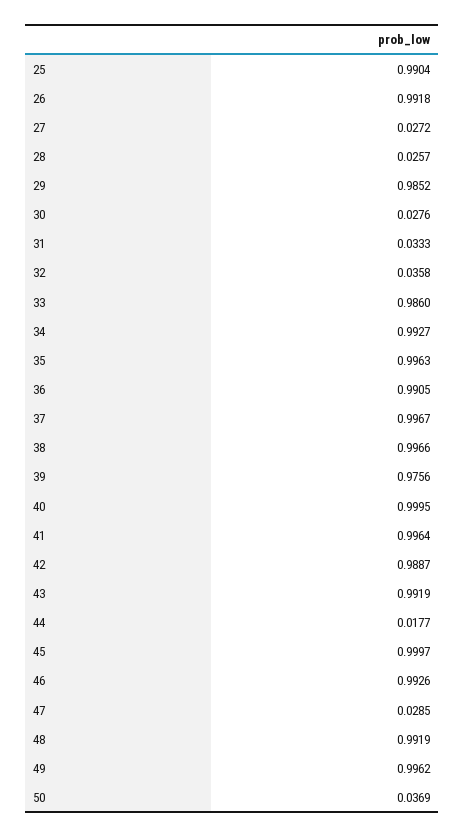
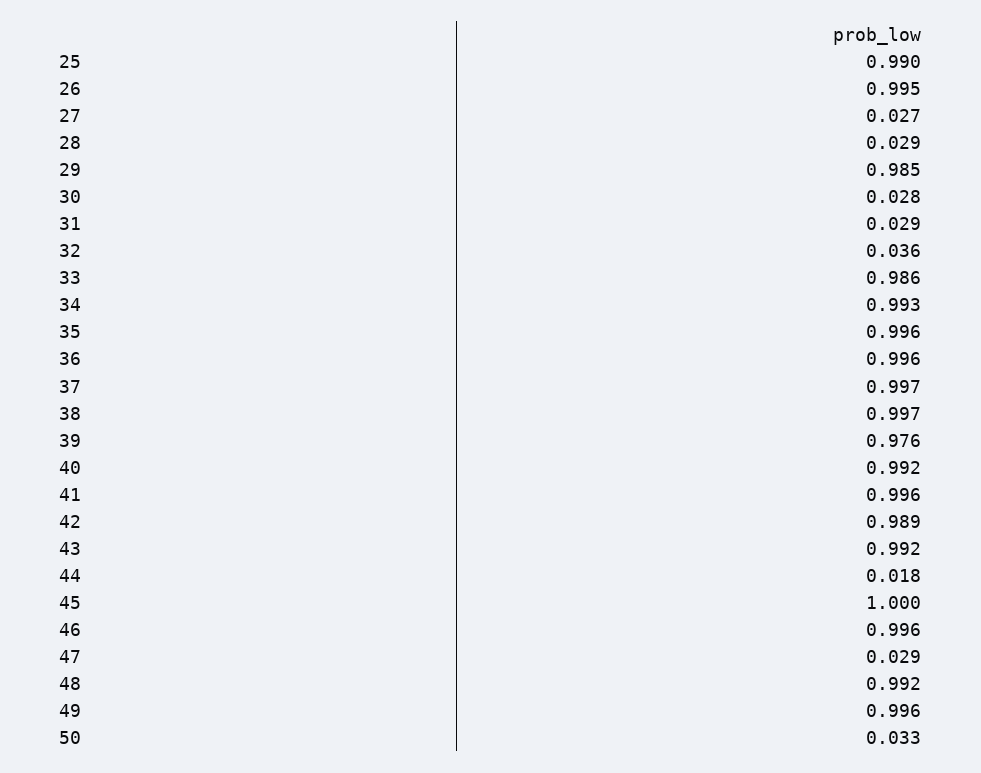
  {
    "25": 0.9904,
-   "26": 0.9918,
+   "26": 0.995,
    "27": 0.0272,
-   "28": 0.0257,
+   "28": 0.029,
    "29": 0.9852,
    "30": 0.0276,
-   "31": 0.0333,
+   "31": 0.029,
    "32": 0.0358,
    "33": 0.986,
    "34": 0.9927,
    "35": 0.9963,
-   "36": 0.9905,
+   "36": 0.996,
    "37": 0.9967,
    "38": 0.9966,
    "39": 0.9756,
-   "40": 0.9995,
+   "40": 0.992,
    "41": 0.9964,
    "42": 0.9887,
    "43": 0.9919,
    "44": 0.0177,
    "45": 0.9997,
-   "46": 0.9926,
+   "46": 0.996,
    "47": 0.0285,
    "48": 0.9919,
    "49": 0.9962,
-   "50": 0.0369
+   "50": 0.033
  }

